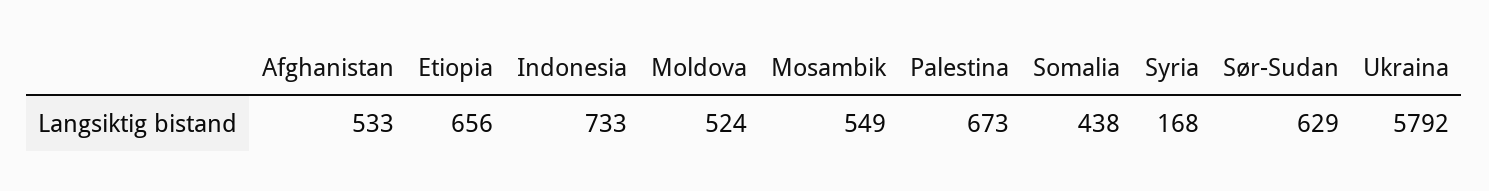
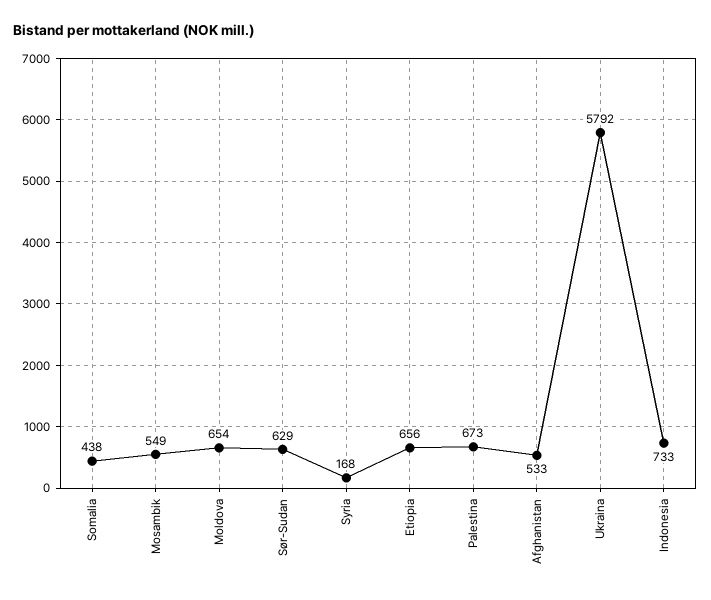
  {
    "Afghanistan": 533,
    "Etiopia": 656,
    "Indonesia": 733,
-   "Moldova": 524,
+   "Moldova": 654,
    "Mosambik": 549,
    "Palestina": 673,
    "Somalia": 438,
    "Syria": 168,
    "Sør-Sudan": 629,
    "Ukraina": 5792
  }

